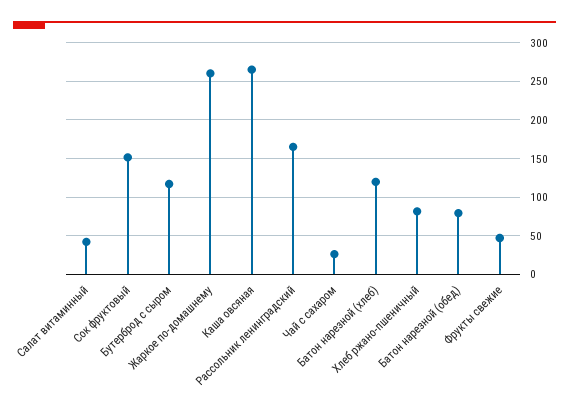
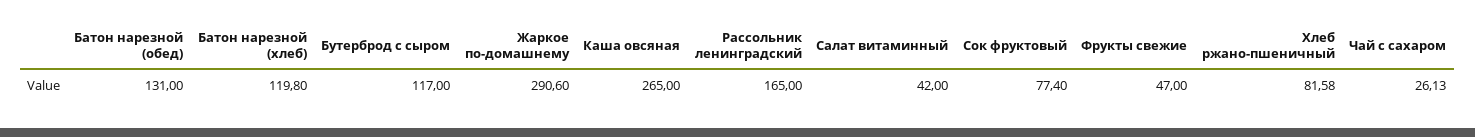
  {
    "Салат витаминный": 42,
-   "Сок фруктовый": 150,
+   "Сок фруктовый": 77.4,
    "Бутерброд с сыром": 117,
-   "Жаркое по-домашнему": 260,
+   "Жаркое по-домашнему": 290.6,
    "Каша овсяная": 265,
    "Рассольник ленинградский": 165,
    "Чай с сахаром": 26.13,
    "Батон нарезной (хлеб)": 119.8,
    "Хлеб ржано-пшеничный": 81.58,
-   "Батон нарезной (обед)": 80,
+   "Батон нарезной (обед)": 131,
    "Фрукты свежие": 47
  }

